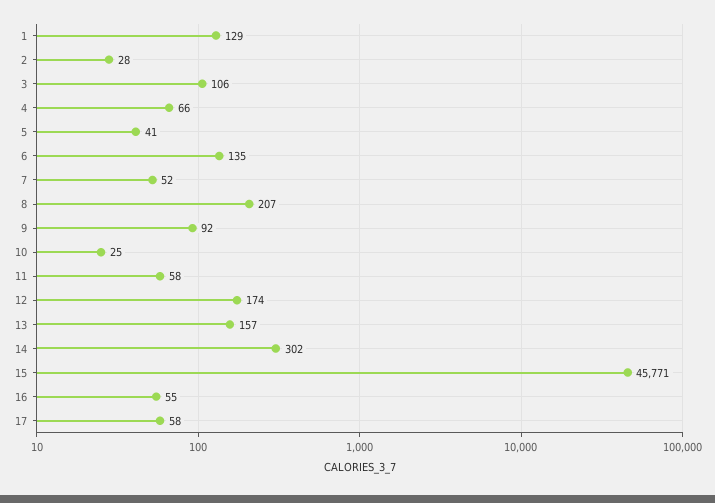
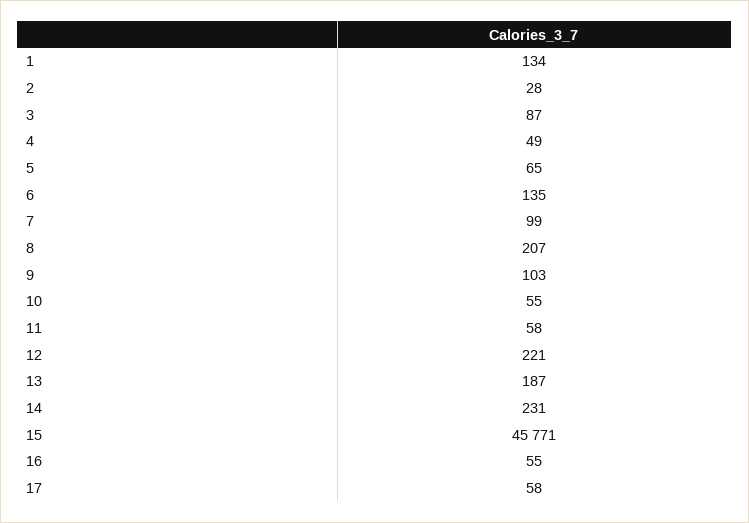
  {
-   "1": 129,
+   "1": 134,
    "2": 28,
-   "3": 106,
+   "3": 87,
-   "4": 66,
+   "4": 49,
-   "5": 41,
+   "5": 65,
    "6": 135,
-   "7": 52,
+   "7": 99,
    "8": 207,
-   "9": 92,
+   "9": 103,
-   "10": 25,
+   "10": 55,
    "11": 58,
-   "12": 174,
+   "12": 221,
-   "13": 157,
+   "13": 187,
-   "14": 302,
+   "14": 231,
    "15": 45771,
    "16": 55,
    "17": 58
  }

